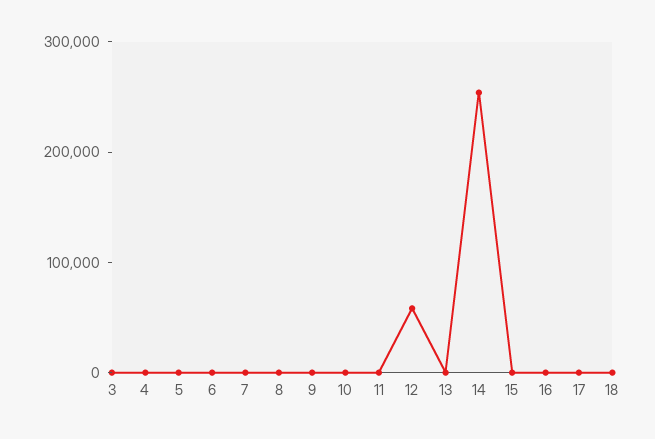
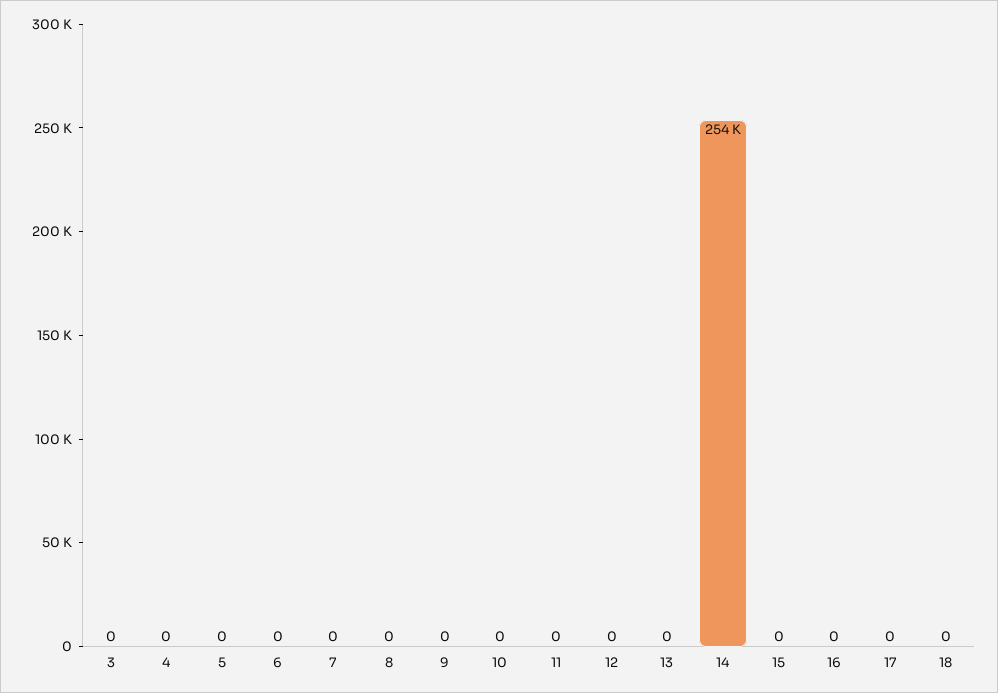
  {
    "3": 0,
    "4": 0,
    "5": 0,
    "6": 0,
    "7": 0,
    "8": 0,
    "9": 0,
    "10": 0,
    "11": 0,
-   "12": 60000,
+   "12": 0,
    "13": 0,
    "14": 254000,
    "15": 0,
    "16": 0,
    "17": 0,
    "18": 0
  }

